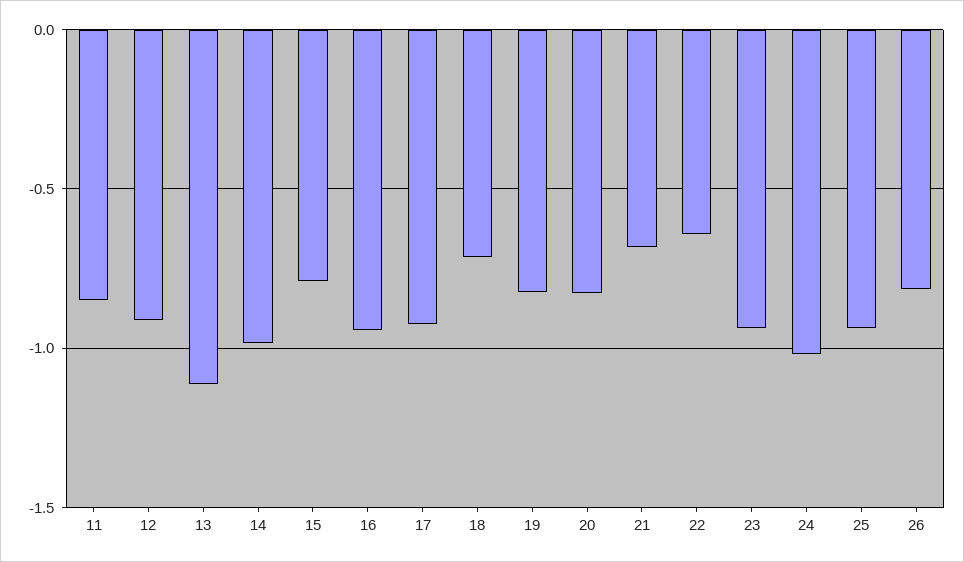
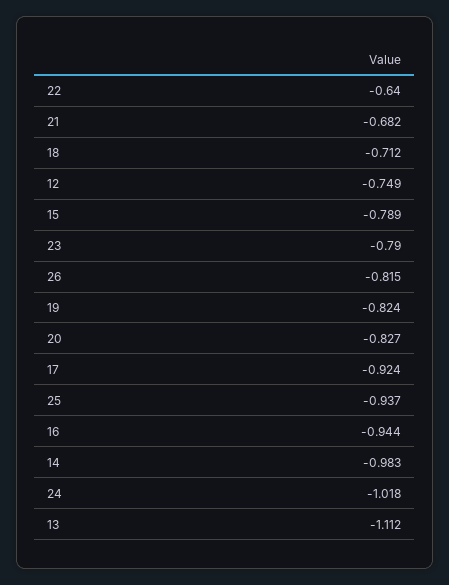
  {
-   "11": -0.85,
-   "12": -0.9,
+   "12": -0.749,
    "13": -1.112,
    "14": -0.983,
    "15": -0.789,
    "16": -0.944,
    "17": -0.924,
    "18": -0.712,
    "19": -0.824,
    "20": -0.827,
    "21": -0.682,
    "22": -0.64,
-   "23": -0.95,
+   "23": -0.79,
    "24": -1.018,
    "25": -0.937,
    "26": -0.815
  }

